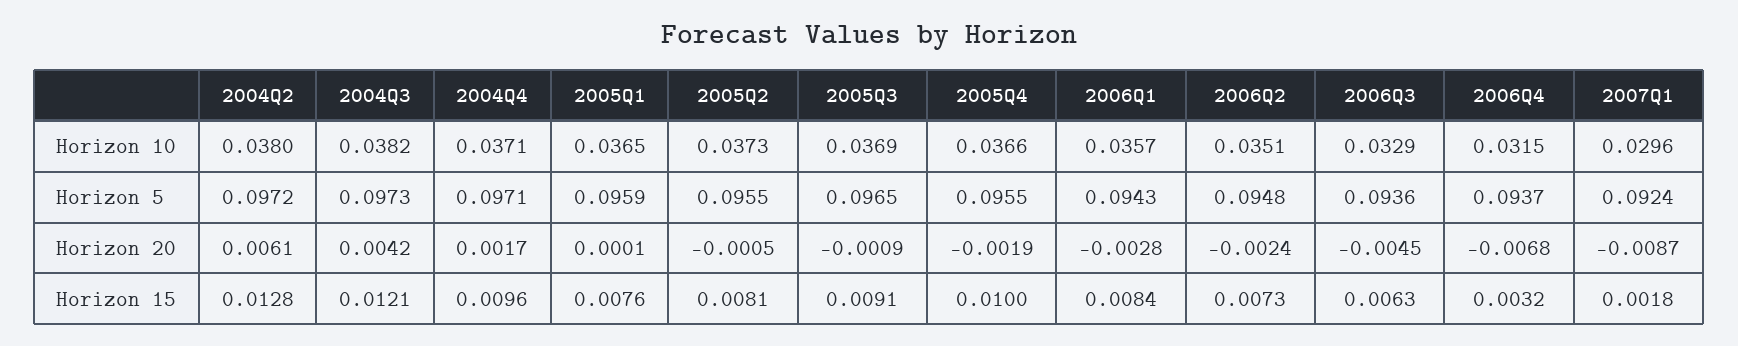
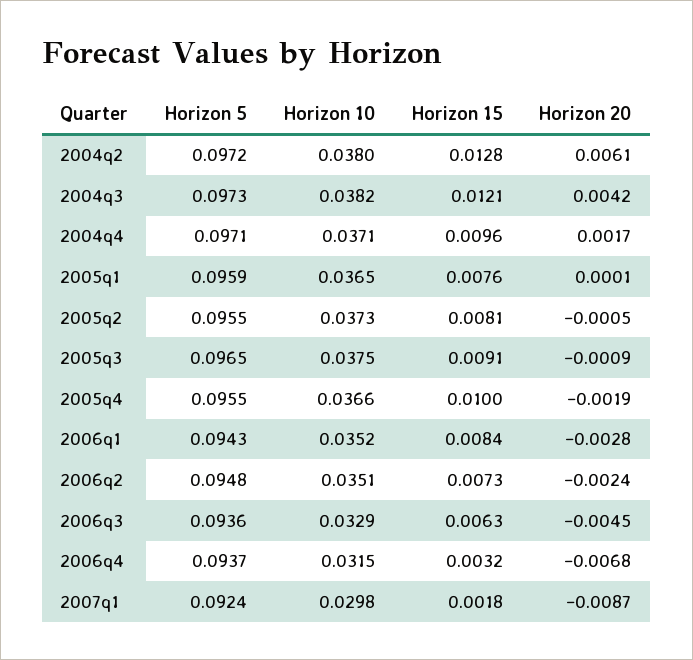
  {
    "2004Q2": {
      "Horizon 10": 0.038,
      "Horizon 5": 0.0972,
      "Horizon 20": 0.0061,
      "Horizon 15": 0.0128
    },
    "2004Q3": {
      "Horizon 10": 0.0382,
      "Horizon 5": 0.0973,
      "Horizon 20": 0.0042,
      "Horizon 15": 0.0121
    },
    "2004Q4": {
      "Horizon 10": 0.0371,
      "Horizon 5": 0.0971,
      "Horizon 20": 0.0017,
      "Horizon 15": 0.0096
    },
    "2005Q1": {
      "Horizon 10": 0.0365,
      "Horizon 5": 0.0959,
      "Horizon 20": 0.0001,
      "Horizon 15": 0.0076
    },
    "2005Q2": {
      "Horizon 10": 0.0373,
      "Horizon 5": 0.0955,
      "Horizon 20": -0.0005,
      "Horizon 15": 0.0081
    },
    "2005Q3": {
-     "Horizon 10": 0.0369,
+     "Horizon 10": 0.0375,
      "Horizon 5": 0.0965,
      "Horizon 20": -0.0009,
      "Horizon 15": 0.0091
    },
    "2005Q4": {
      "Horizon 10": 0.0366,
      "Horizon 5": 0.0955,
      "Horizon 20": -0.0019,
      "Horizon 15": 0.01
    },
    "2006Q1": {
-     "Horizon 10": 0.0357,
+     "Horizon 10": 0.0352,
      "Horizon 5": 0.0943,
      "Horizon 20": -0.0028,
      "Horizon 15": 0.0084
    },
    "2006Q2": {
      "Horizon 10": 0.0351,
      "Horizon 5": 0.0948,
      "Horizon 20": -0.0024,
      "Horizon 15": 0.0073
    },
    "2006Q3": {
      "Horizon 10": 0.0329,
      "Horizon 5": 0.0936,
      "Horizon 20": -0.0045,
      "Horizon 15": 0.0063
    },
    "2006Q4": {
      "Horizon 10": 0.0315,
      "Horizon 5": 0.0937,
      "Horizon 20": -0.0068,
      "Horizon 15": 0.0032
    },
    "2007Q1": {
-     "Horizon 10": 0.0296,
+     "Horizon 10": 0.0298,
      "Horizon 5": 0.0924,
      "Horizon 20": -0.0087,
      "Horizon 15": 0.0018
    }
  }

